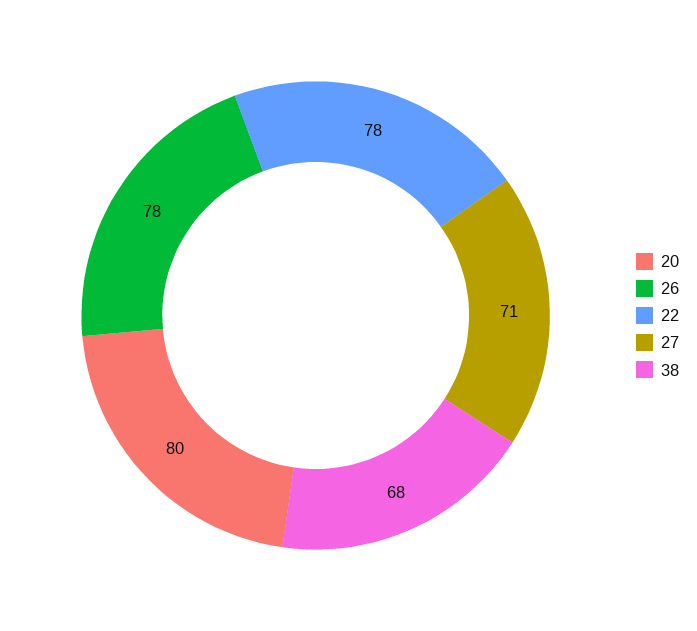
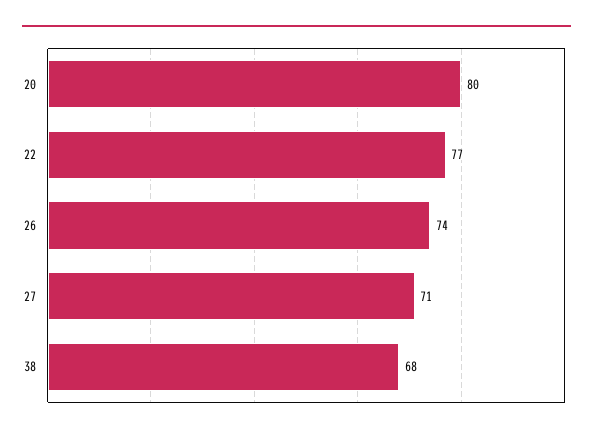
  {
    "20": 80,
-   "26": 78,
+   "26": 74,
-   "22": 78,
+   "22": 77,
    "27": 71,
    "38": 68
  }

